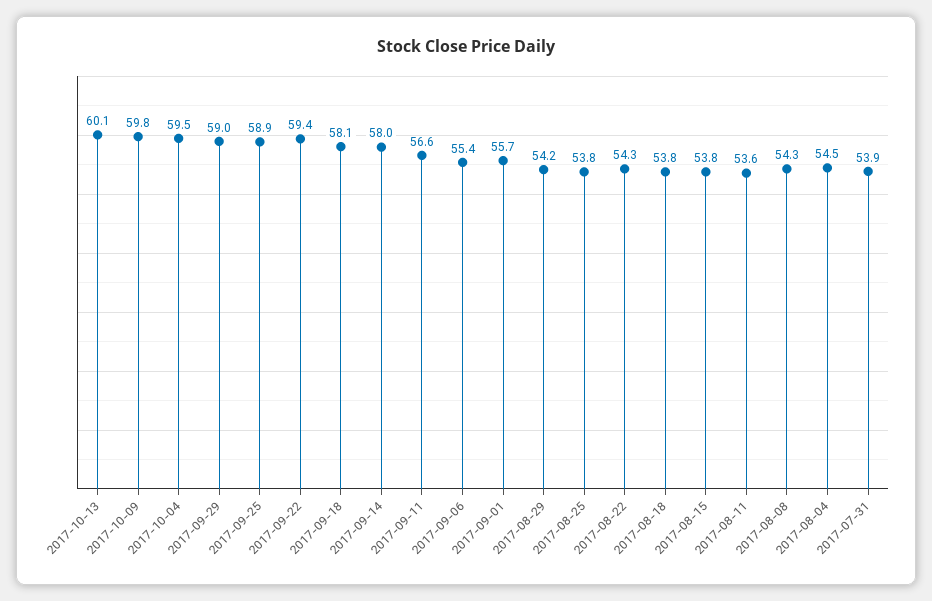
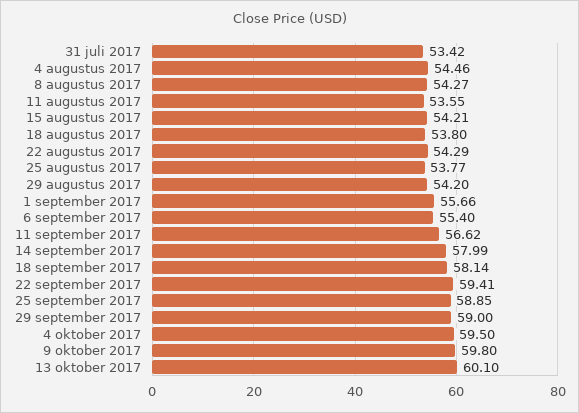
  {
    "2017-10-13": 60.1,
    "2017-10-09": 59.8,
    "2017-10-04": 59.5,
    "2017-09-29": 59,
    "2017-09-25": 58.85,
    "2017-09-22": 59.41,
    "2017-09-18": 58.14,
    "2017-09-14": 57.99,
    "2017-09-11": 56.62,
    "2017-09-06": 55.4,
    "2017-09-01": 55.66,
    "2017-08-29": 54.2,
    "2017-08-25": 53.77,
    "2017-08-22": 54.29,
    "2017-08-18": 53.8,
-   "2017-08-15": 53.8,
+   "2017-08-15": 54.21,
    "2017-08-11": 53.55,
    "2017-08-08": 54.27,
    "2017-08-04": 54.46,
-   "2017-07-31": 53.9
+   "2017-07-31": 53.42
  }

